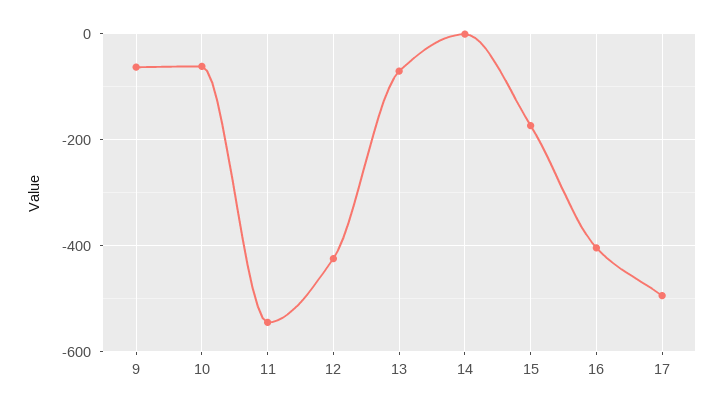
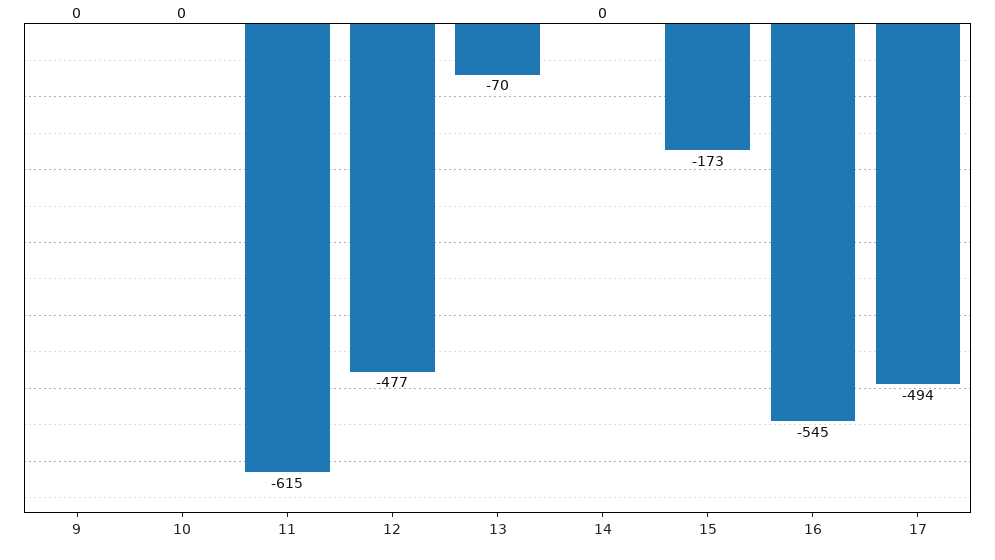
  {
-   "9": -60,
+   "9": 0,
-   "10": -60,
+   "10": 0,
-   "11": -540,
+   "11": -615,
-   "12": -420,
+   "12": -477,
    "13": -70,
    "14": 0,
    "15": -173,
-   "16": -400,
+   "16": -545,
    "17": -494
  }

